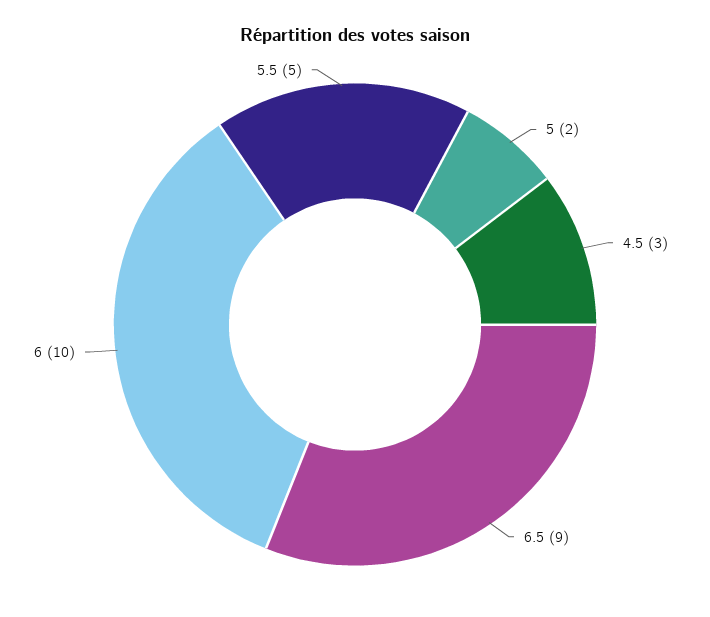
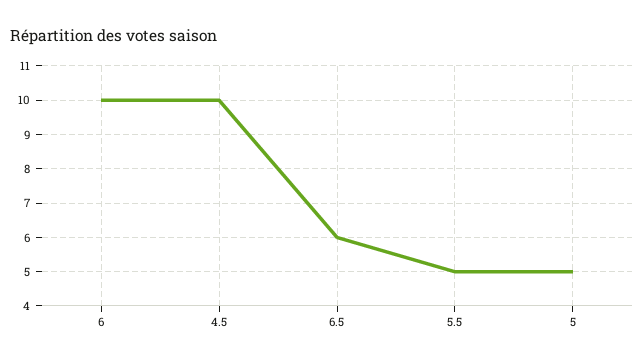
  {
-   "5": 2,
+   "5": 5,
-   "4.5": 3,
+   "4.5": 10,
-   "6.5": 9,
+   "6.5": 6,
    "6": 10,
    "5.5": 5
  }

